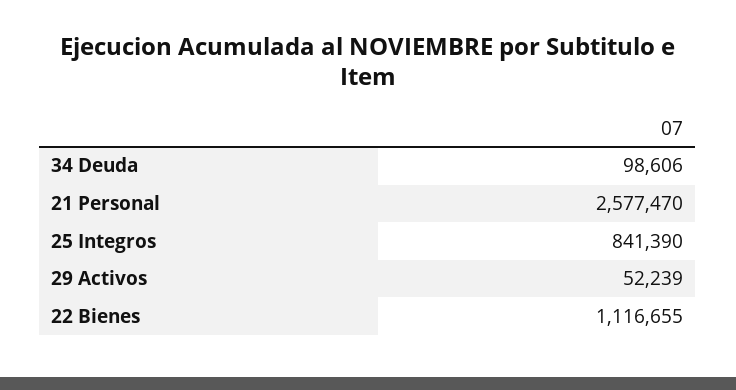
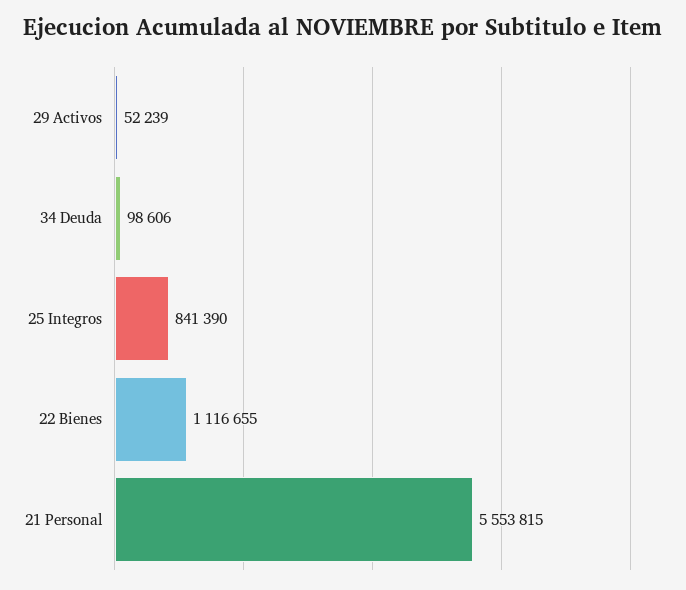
  {
    "34 Deuda": 98606,
-   "21 Personal": 2577470,
+   "21 Personal": 5553815,
    "25 Integros": 841390,
    "29 Activos": 52239,
    "22 Bienes": 1116655
  }

